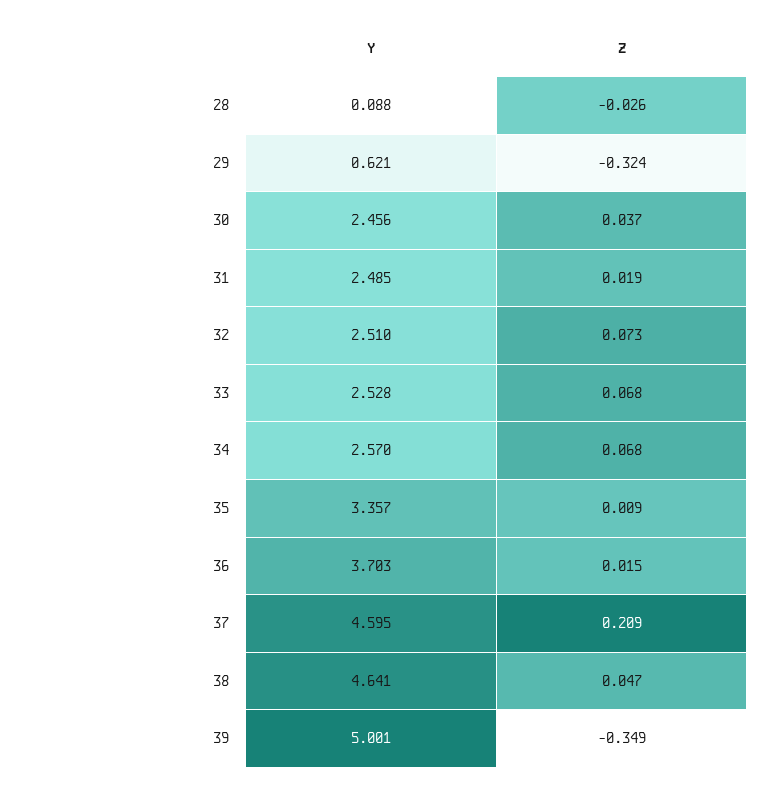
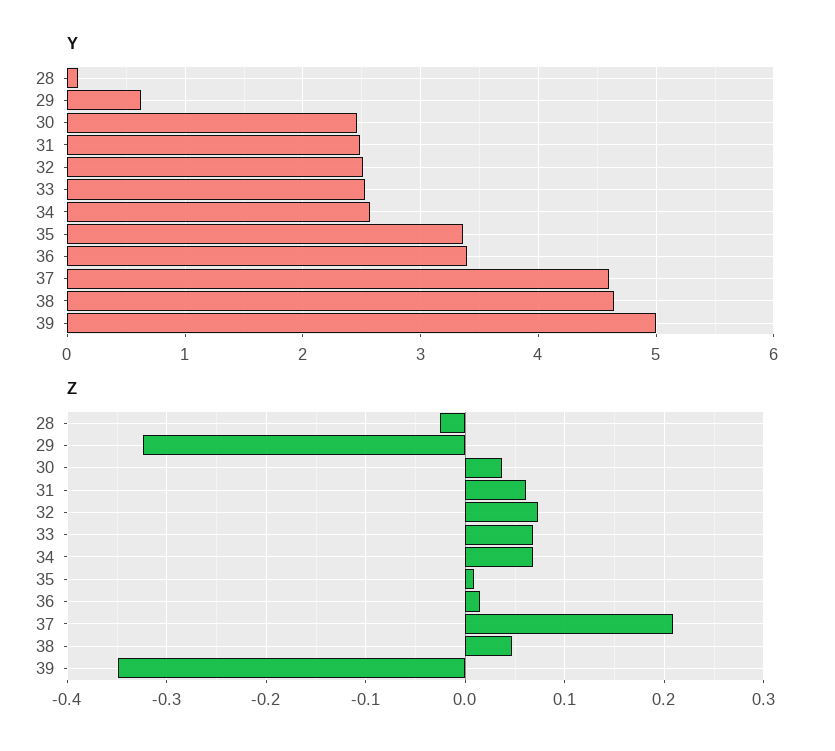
  {
    "Y": {
      "28": 0.088,
      "29": 0.621,
      "30": 2.456,
      "31": 2.485,
      "32": 2.51,
      "33": 2.528,
      "34": 2.57,
      "35": 3.357,
-     "36": 3.703,
+     "36": 3.4,
      "37": 4.595,
      "38": 4.641,
      "39": 5.001
    },
    "Z": {
      "28": -0.026,
      "29": -0.324,
      "30": 0.037,
-     "31": 0.019,
+     "31": 0.06,
      "32": 0.073,
      "33": 0.068,
      "34": 0.068,
      "35": 0.009,
      "36": 0.015,
      "37": 0.209,
      "38": 0.047,
      "39": -0.349
    }
  }

